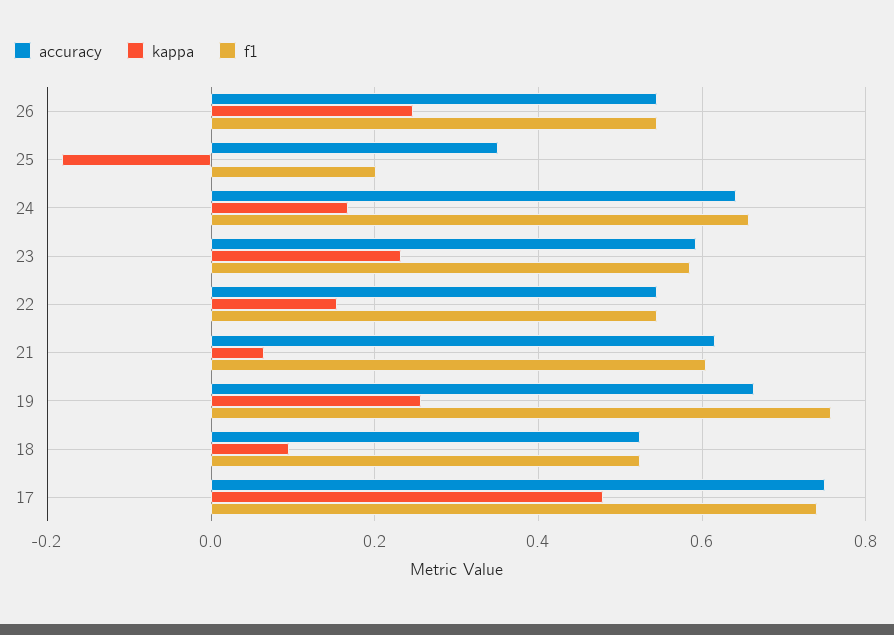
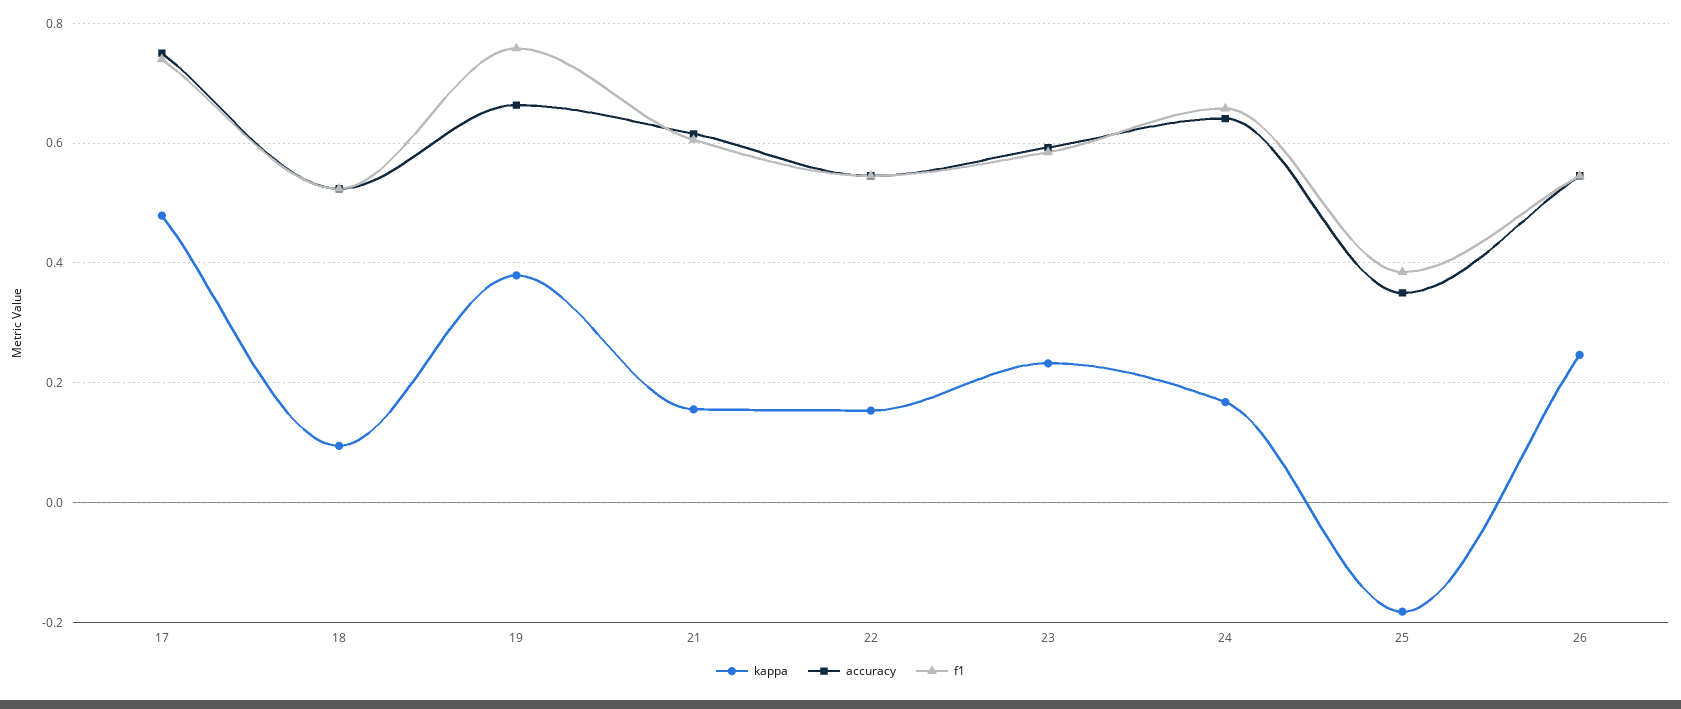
  {
    "accuracy": {
      "26": 0.54,
      "25": 0.36,
      "24": 0.64,
      "23": 0.6,
      "22": 0.54,
      "21": 0.62,
      "19": 0.66,
      "18": 0.52,
      "17": 0.76
    },
    "kappa": {
      "26": 0.24,
      "25": -0.18,
      "24": 0.16,
      "23": 0.24,
      "22": 0.16,
-     "21": 0.06,
+     "21": 0.16,
-     "19": 0.26,
+     "19": 0.38,
      "18": 0.1,
      "17": 0.48
    },
    "f1": {
      "26": 0.54,
-     "25": 0.2,
+     "25": 0.38,
      "24": 0.66,
      "23": 0.58,
      "22": 0.54,
      "21": 0.6,
      "19": 0.76,
      "18": 0.52,
      "17": 0.74
    }
  }

